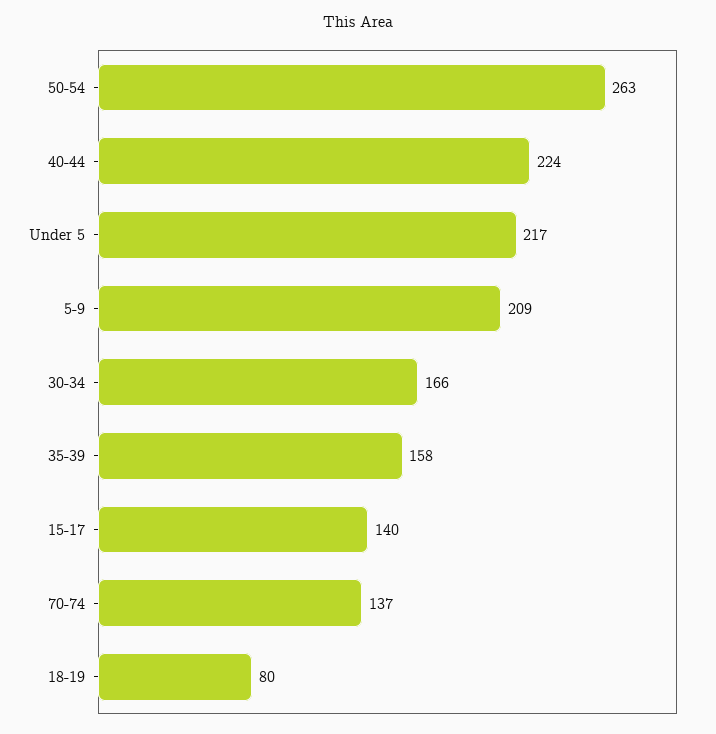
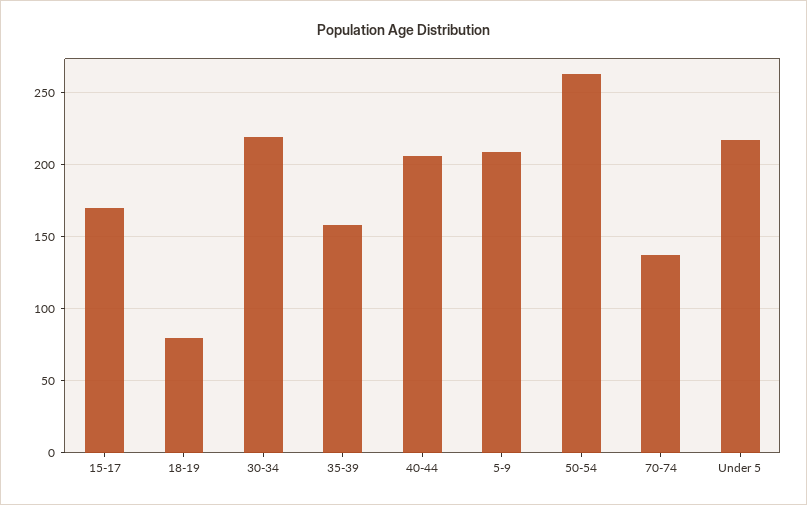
  {
    "50-54": 263,
-   "40-44": 224,
+   "40-44": 205,
    "Under 5": 217,
    "5-9": 209,
-   "30-34": 166,
+   "30-34": 220,
    "35-39": 158,
-   "15-17": 140,
+   "15-17": 170,
    "70-74": 137,
    "18-19": 80
  }

